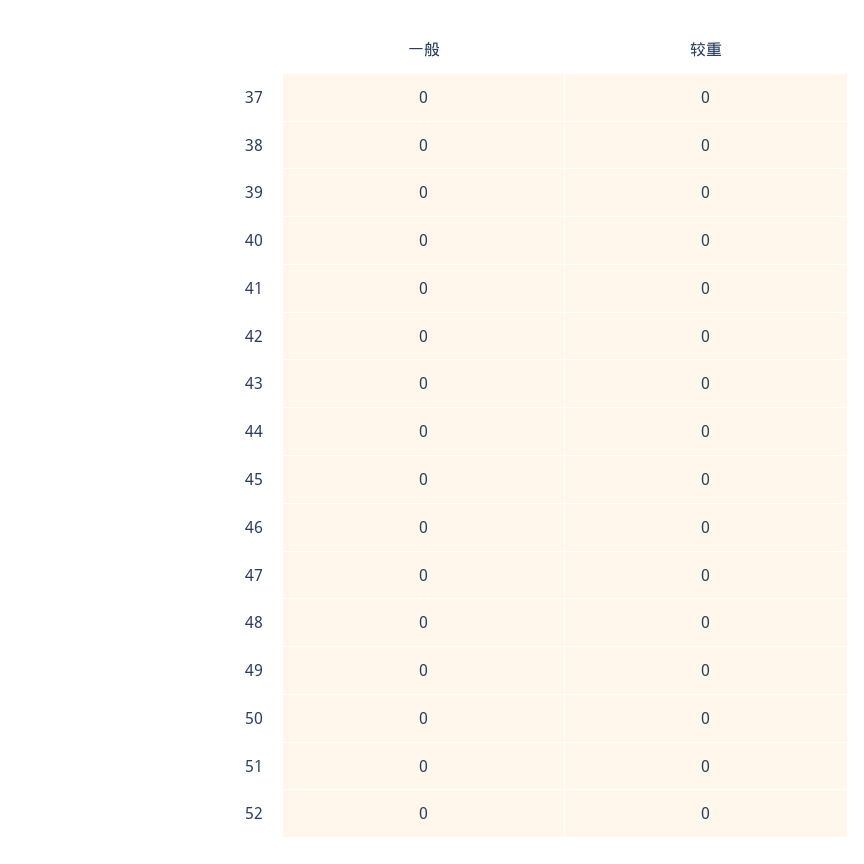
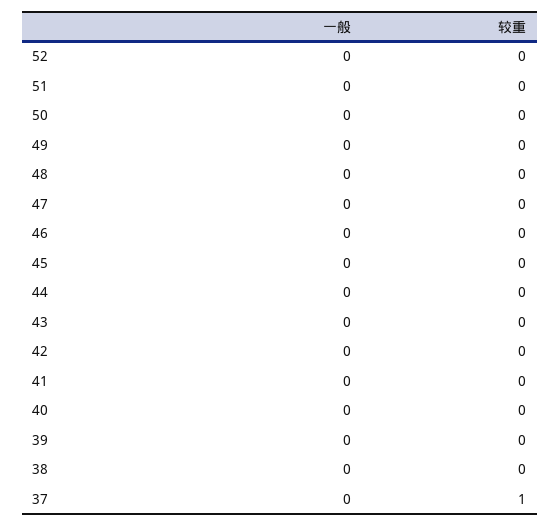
  {
    "一般": {
      "37": 0,
      "38": 0,
      "39": 0,
      "40": 0,
      "41": 0,
      "42": 0,
      "43": 0,
      "44": 0,
      "45": 0,
      "46": 0,
      "47": 0,
      "48": 0,
      "49": 0,
      "50": 0,
      "51": 0,
      "52": 0
    },
    "较重": {
-     "37": 0,
+     "37": 1,
      "38": 0,
      "39": 0,
      "40": 0,
      "41": 0,
      "42": 0,
      "43": 0,
      "44": 0,
      "45": 0,
      "46": 0,
      "47": 0,
      "48": 0,
      "49": 0,
      "50": 0,
      "51": 0,
      "52": 0
    }
  }

